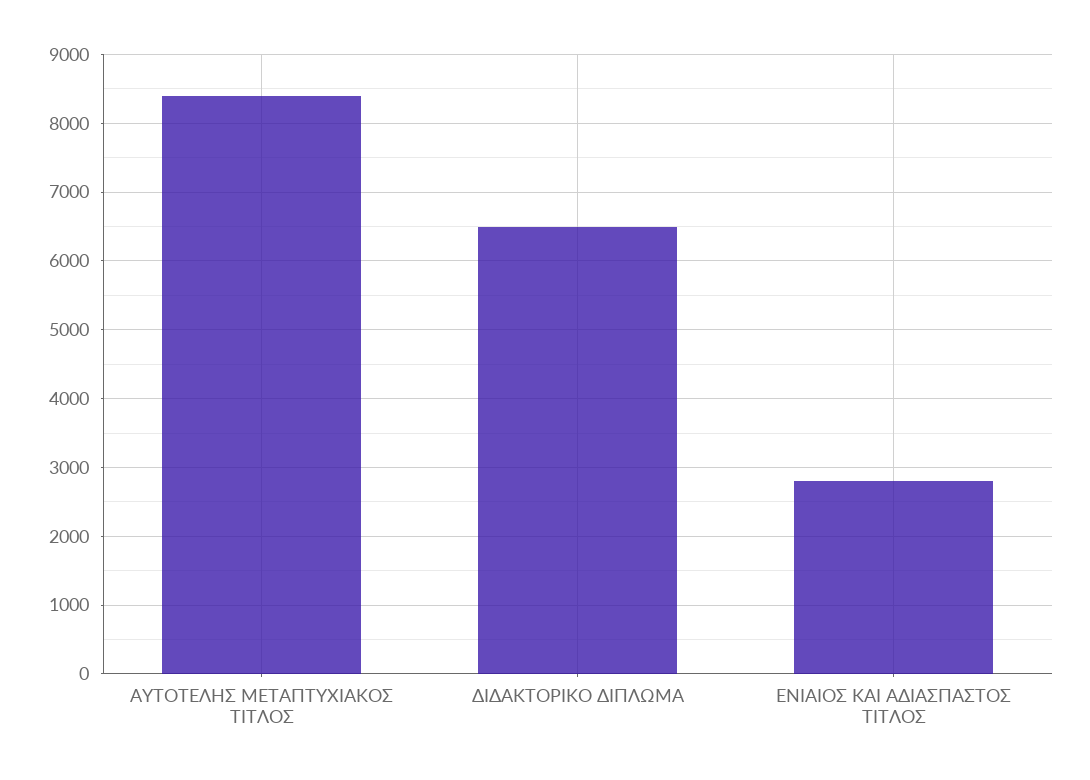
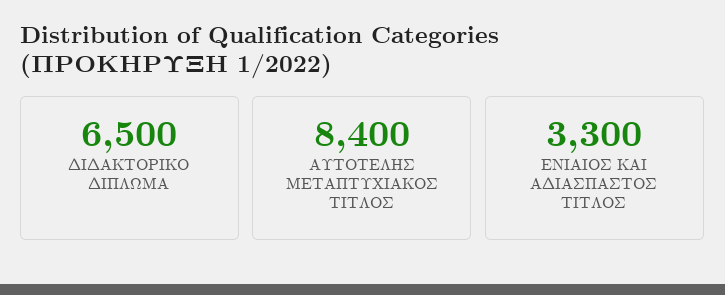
  {
    "ΑΥΤΟΤΕΛΗΣ ΜΕΤΑΠΤΥΧΙΑΚΟΣ ΤΙΤΛΟΣ": 8400,
    "ΔΙΔΑΚΤΟΡΙΚΟ ΔΙΠΛΩΜΑ": 6500,
-   "ΕΝΙΑΙΟΣ ΚΑΙ ΑΔΙΑΣΠΑΣΤΟΣ ΤΙΤΛΟΣ": 2800
+   "ΕΝΙΑΙΟΣ ΚΑΙ ΑΔΙΑΣΠΑΣΤΟΣ ΤΙΤΛΟΣ": 3300
  }

